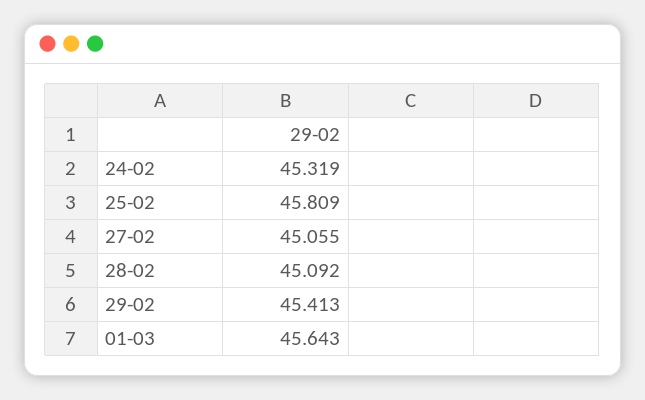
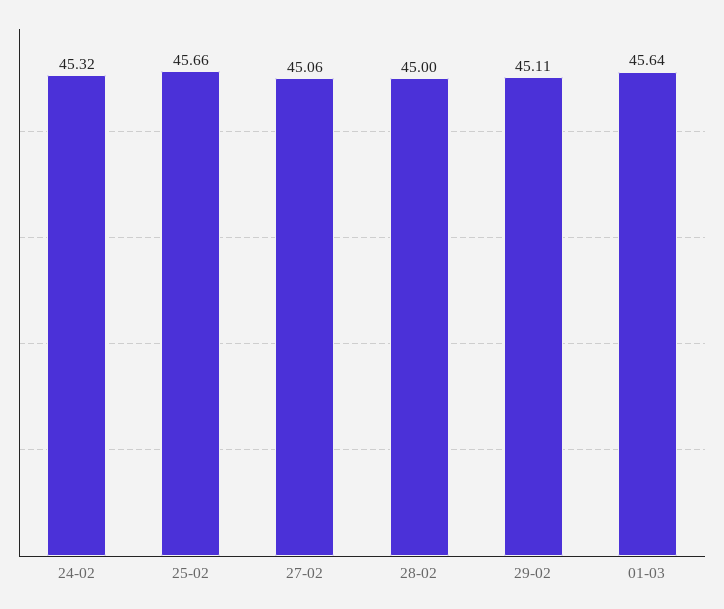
  {
    "24-02": 45.319,
-   "25-02": 45.809,
+   "25-02": 45.66,
    "27-02": 45.055,
-   "28-02": 45.092,
+   "28-02": 45,
-   "29-02": 45.413,
+   "29-02": 45.11,
    "01-03": 45.643
  }

